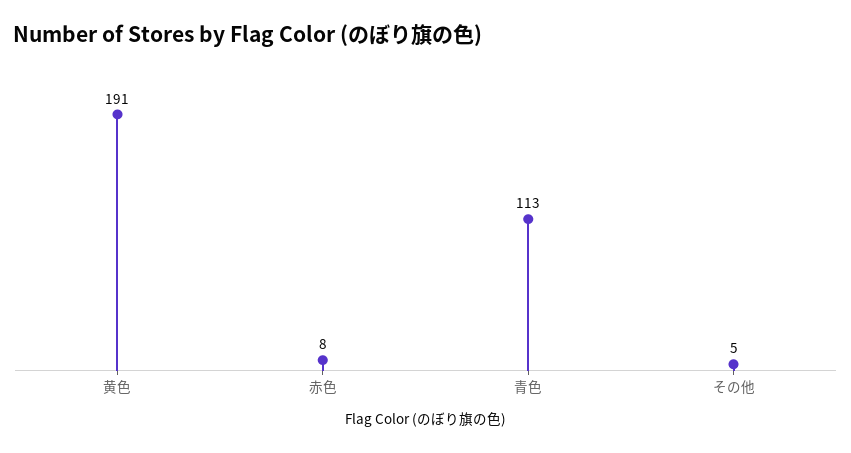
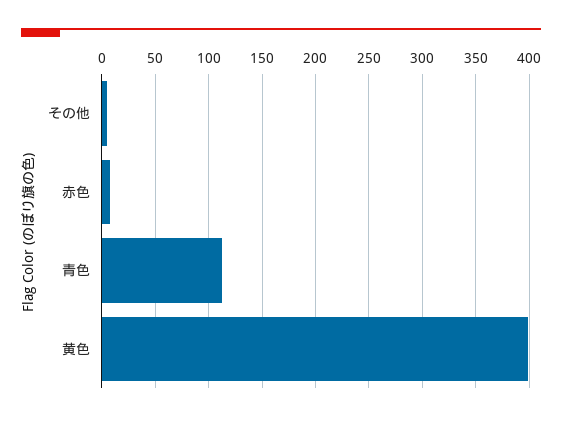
  {
-   "黄色": 191,
+   "黄色": 400,
    "赤色": 8,
    "青色": 113,
    "その他": 5
  }

